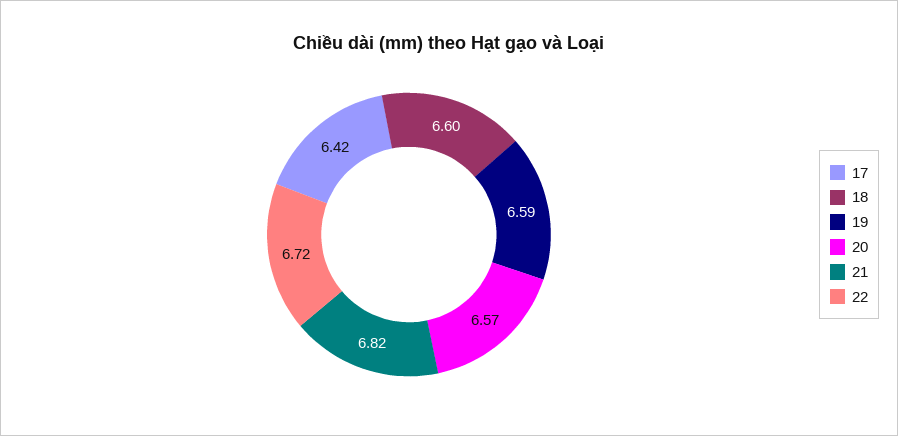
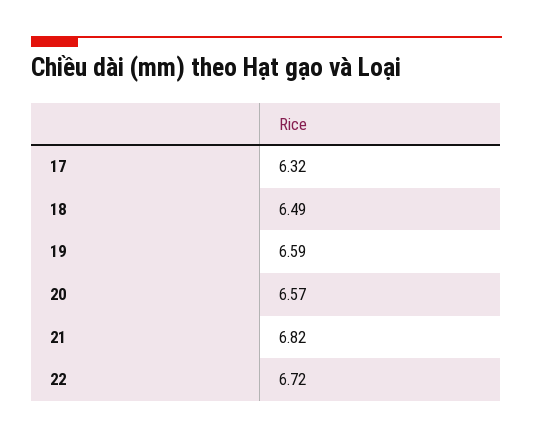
  {
-   "17": 6.42,
+   "17": 6.32,
-   "18": 6.6,
+   "18": 6.49,
    "19": 6.59,
    "20": 6.57,
    "21": 6.82,
    "22": 6.72
  }

